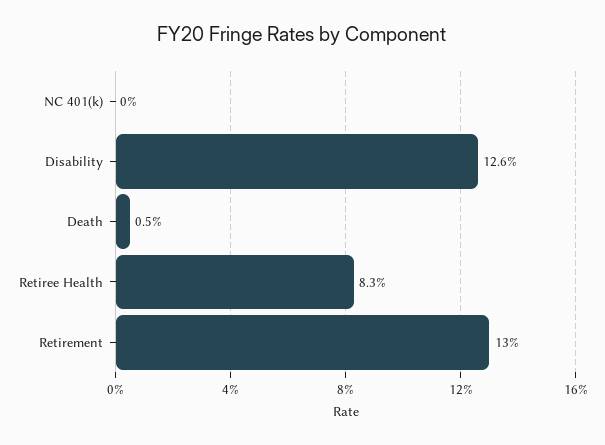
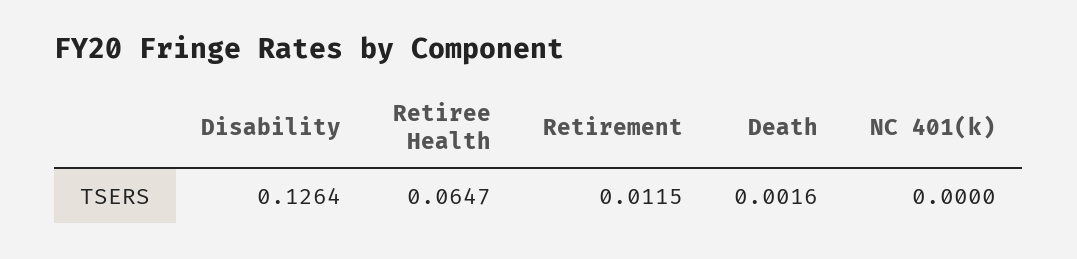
  {
    "NC 401(k)": 0,
    "Disability": 0.1264,
-   "Death": 0.005,
+   "Death": 0.0016,
-   "Retiree Health": 0.083,
+   "Retiree Health": 0.0647,
-   "Retirement": 0.13
+   "Retirement": 0.0115
  }

